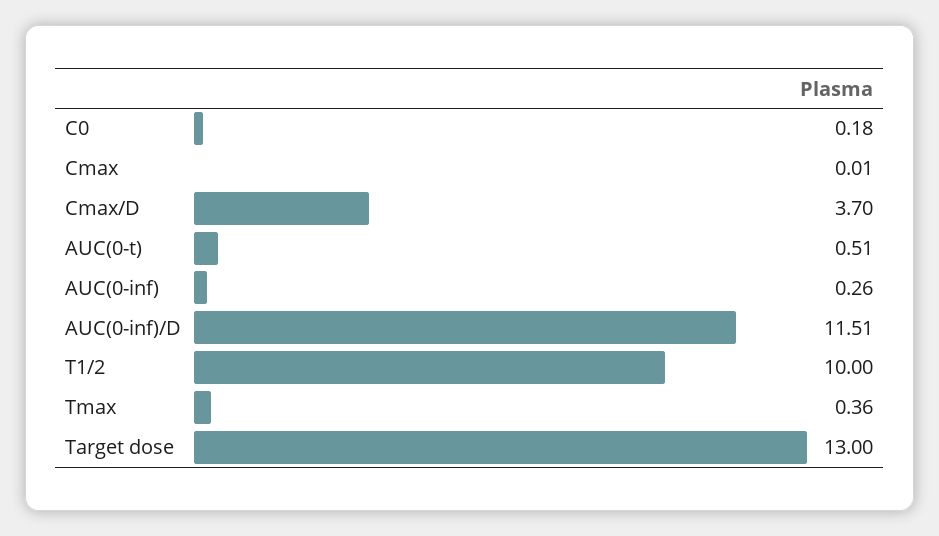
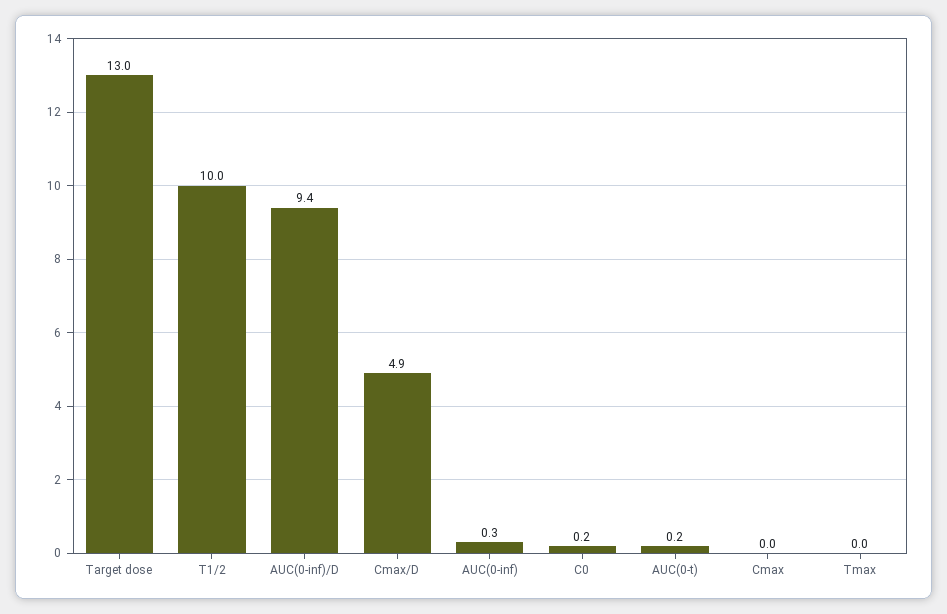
  {
    "C0": 0.18,
    "Cmax": 0.01,
-   "Cmax/D": 3.7,
+   "Cmax/D": 4.9,
-   "AUC(0-t)": 0.51,
+   "AUC(0-t)": 0.2,
    "AUC(0-inf)": 0.26,
-   "AUC(0-inf)/D": 11.51,
+   "AUC(0-inf)/D": 9.4,
    "T1/2": 10,
-   "Tmax": 0.36,
+   "Tmax": 0,
    "Target dose": 13
  }

